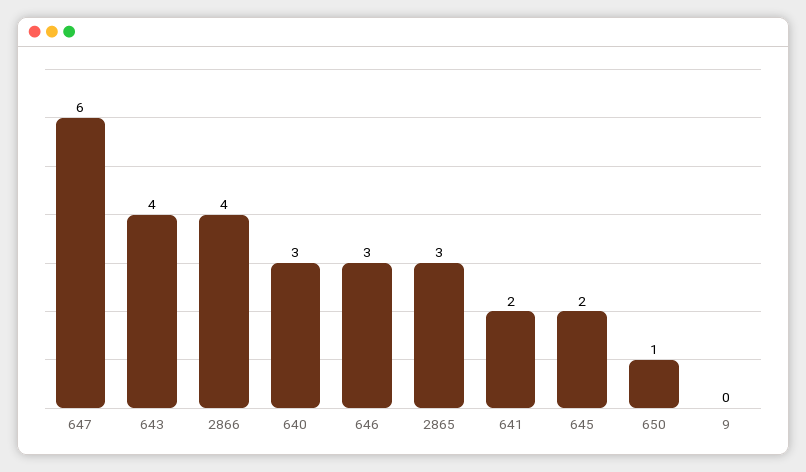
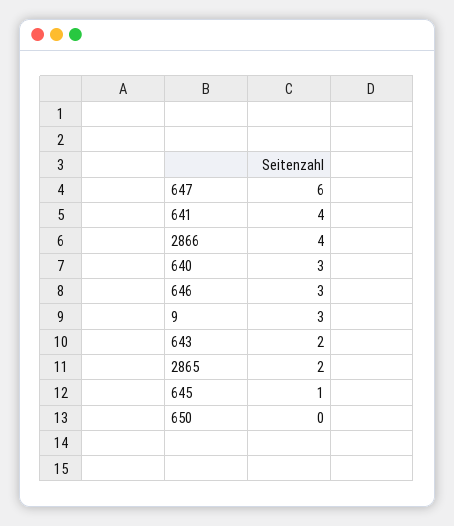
  {
    "647": 6,
-   "643": 4,
+   "643": 2,
    "2866": 4,
    "640": 3,
    "646": 3,
-   "2865": 3,
+   "2865": 2,
-   "641": 2,
+   "641": 4,
-   "645": 2,
+   "645": 1,
-   "650": 1,
+   "650": 0,
-   "9": 0
+   "9": 3
  }

